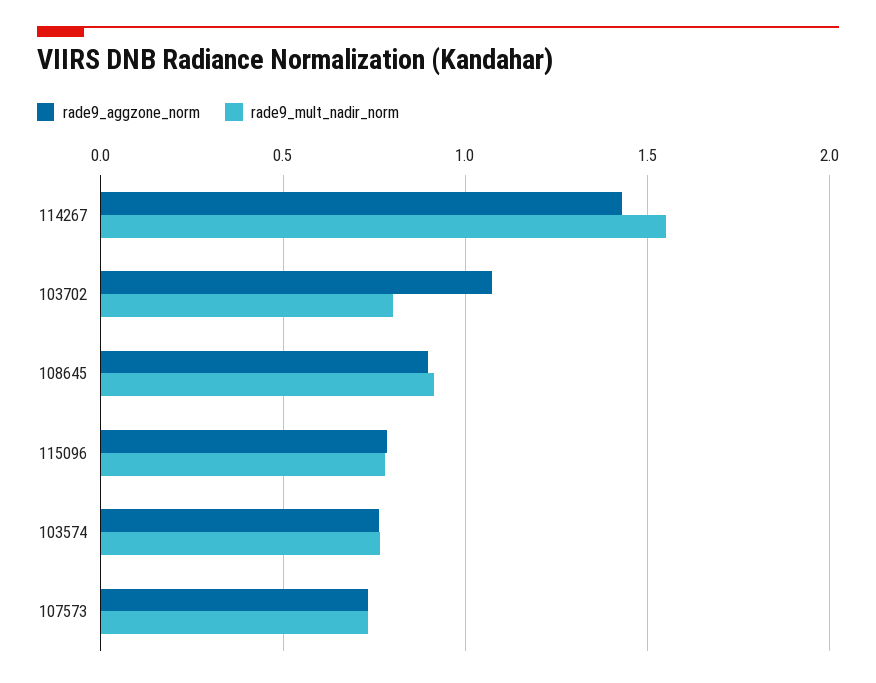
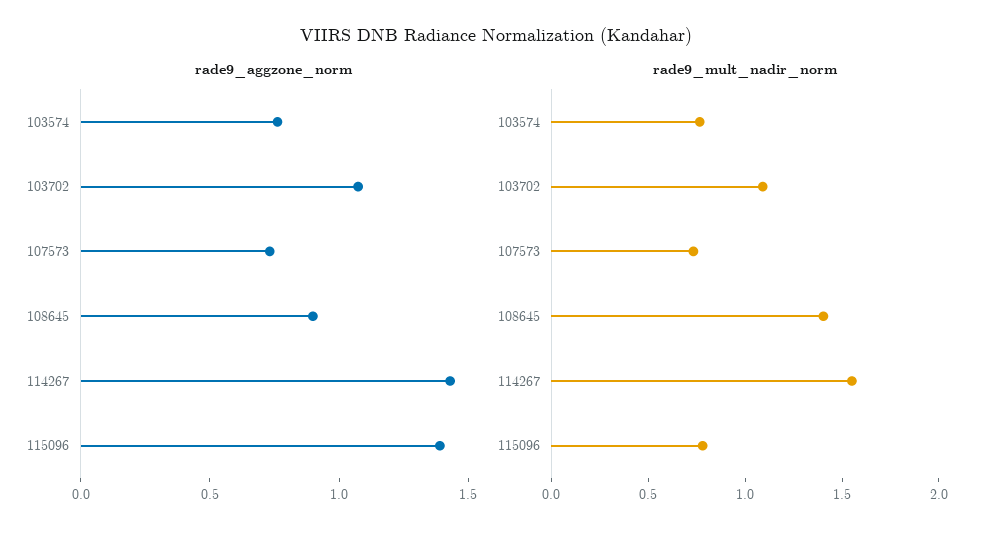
  {
    "rade9_aggzone_norm": {
      "114267": 1.45,
      "103702": 1.05,
      "108645": 0.9,
-     "115096": 0.8,
+     "115096": 1.4,
      "103574": 0.75,
      "107573": 0.75
    },
    "rade9_mult_nadir_norm": {
      "114267": 1.55,
-     "103702": 0.8,
+     "103702": 1.1,
-     "108645": 0.9,
+     "108645": 1.4,
      "115096": 0.8,
      "103574": 0.75,
      "107573": 0.75
    }
  }

